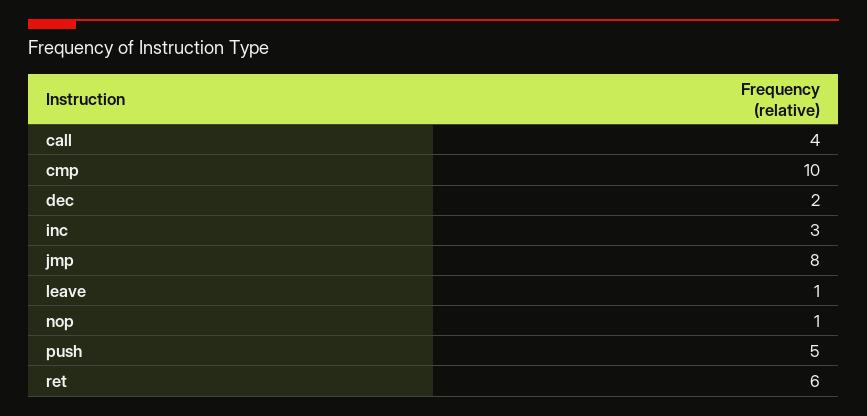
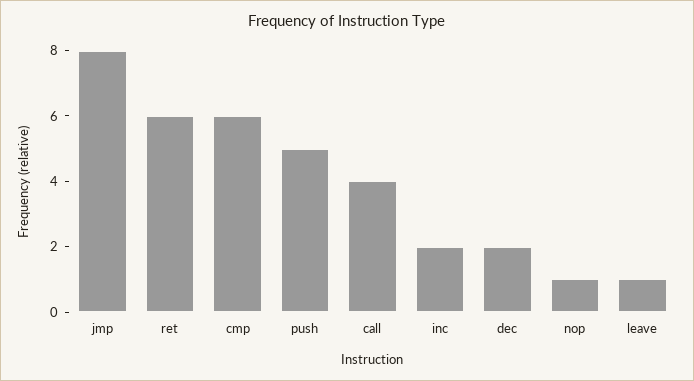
  {
    "call": 4,
-   "cmp": 10,
+   "cmp": 6,
    "dec": 2,
-   "inc": 3,
+   "inc": 2,
    "jmp": 8,
    "leave": 1,
    "nop": 1,
    "push": 5,
    "ret": 6
  }

